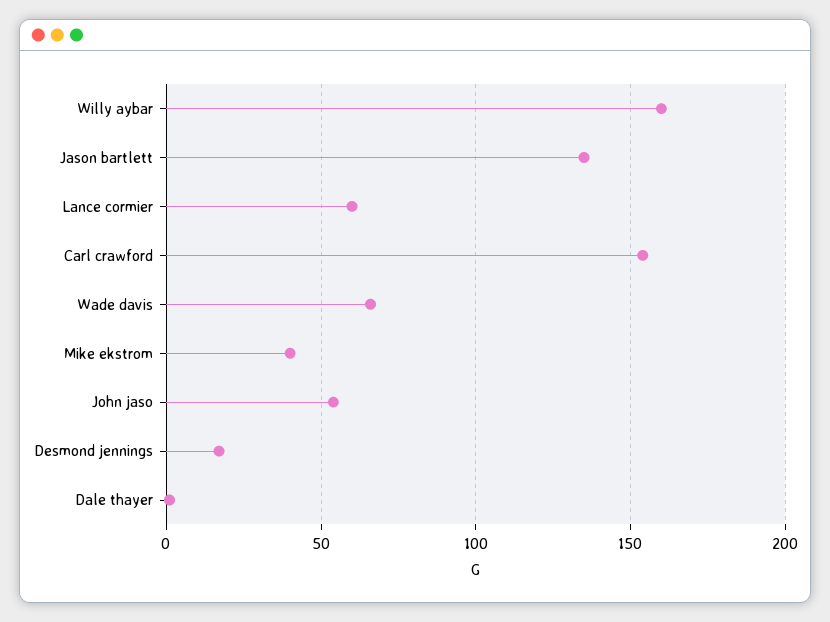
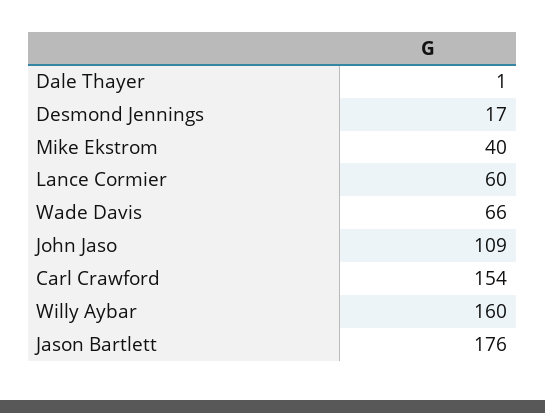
  {
    "Willy aybar": 160,
-   "Jason bartlett": 135,
+   "Jason bartlett": 176,
    "Lance cormier": 60,
    "Carl crawford": 154,
    "Wade davis": 66,
    "Mike ekstrom": 40,
-   "John jaso": 55,
+   "John jaso": 109,
    "Desmond jennings": 17,
    "Dale thayer": 1
  }

